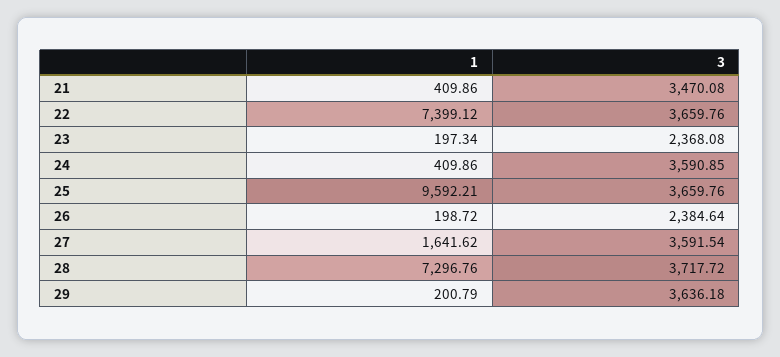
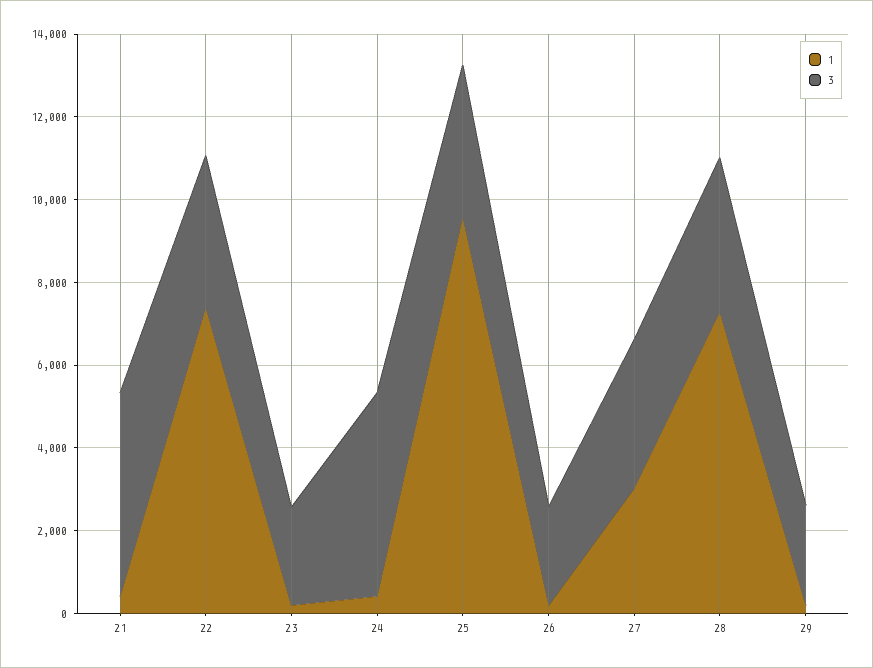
  {
    "1": {
      "21": 409.86,
      "22": 7399.12,
      "23": 197.34,
      "24": 409.86,
      "25": 9592.21,
      "26": 198.72,
-     "27": 1641.62,
+     "27": 3000,
      "28": 7296.76,
      "29": 200.79
    },
    "3": {
-     "21": 3470.08,
+     "21": 5000,
      "22": 3659.76,
      "23": 2368.08,
-     "24": 3590.85,
+     "24": 5000,
      "25": 3659.76,
      "26": 2384.64,
      "27": 3591.54,
      "28": 3717.72,
-     "29": 3636.18
+     "29": 2500
    }
  }

